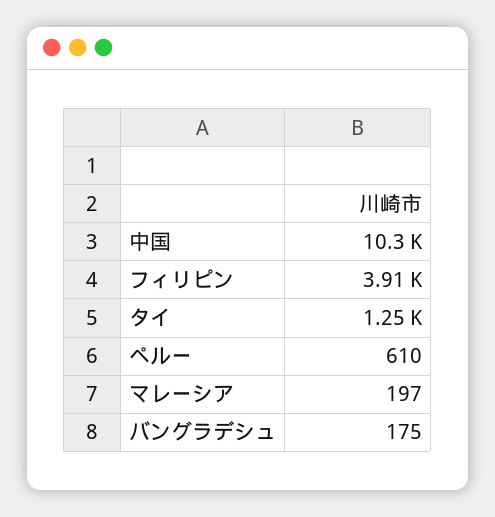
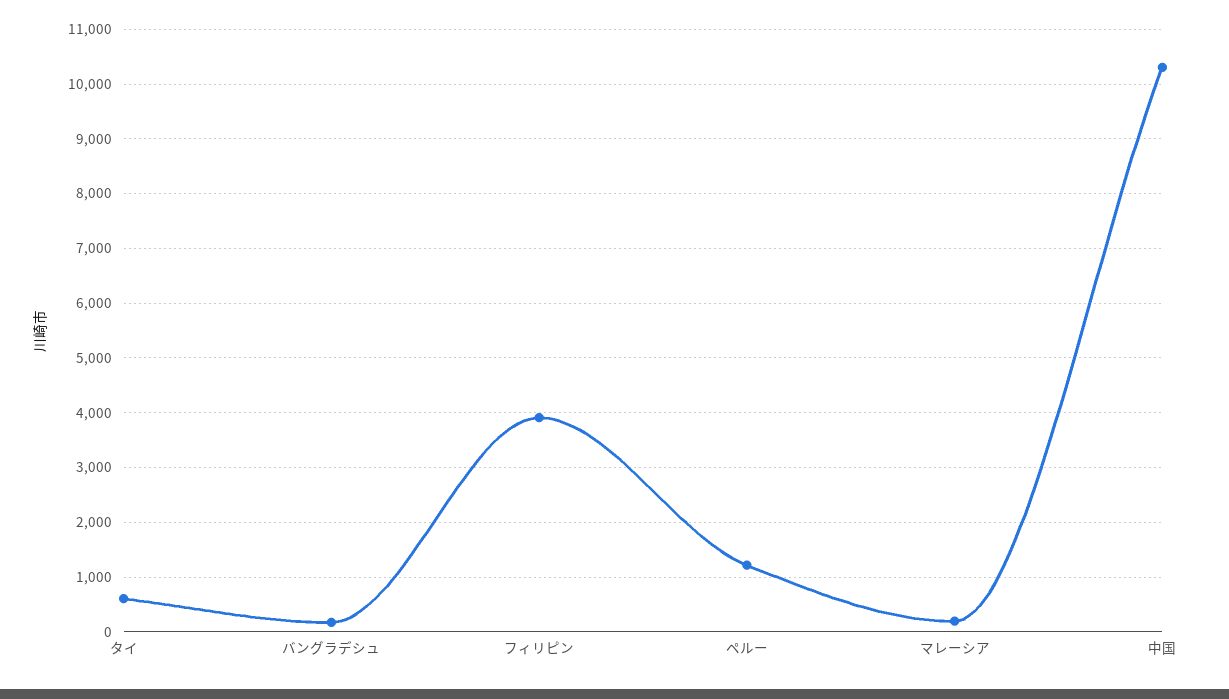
  {
    "中国": 10300,
    "フィリピン": 3910,
-   "タイ": 1250,
+   "タイ": 600,
-   "ペルー": 610,
+   "ペルー": 1200,
    "マレーシア": 197,
    "バングラデシュ": 175
  }

